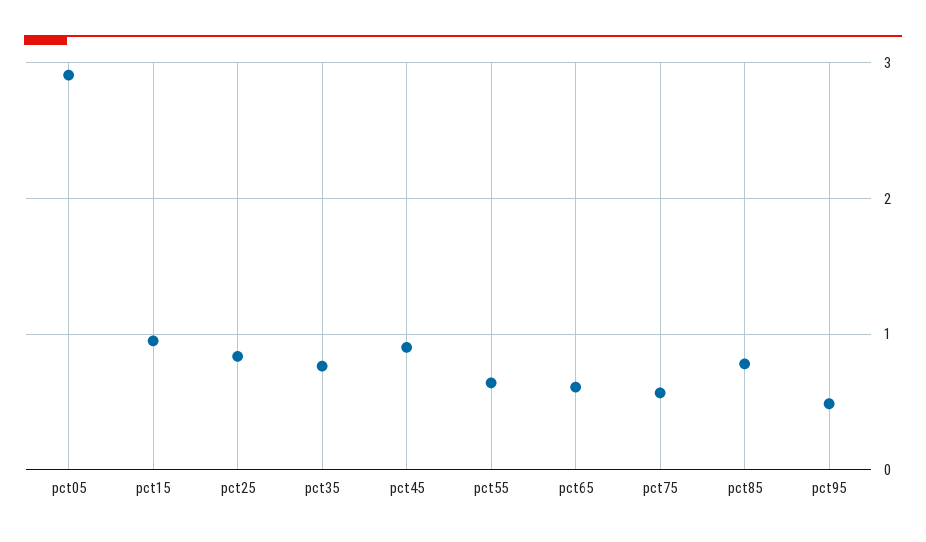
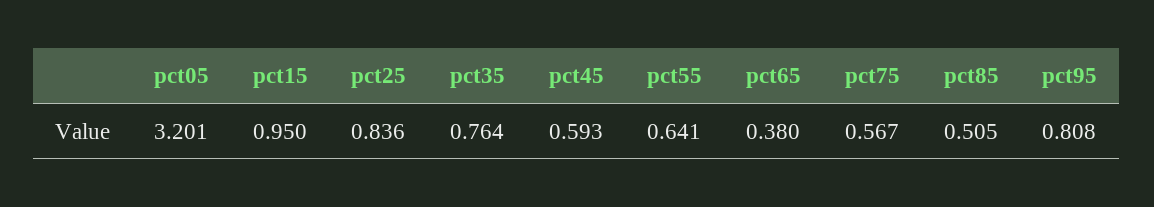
  {
-   "pct05": 2.9,
+   "pct05": 3.201,
    "pct15": 0.95,
    "pct25": 0.836,
    "pct35": 0.764,
-   "pct45": 0.9,
+   "pct45": 0.593,
    "pct55": 0.641,
-   "pct65": 0.6,
+   "pct65": 0.38,
    "pct75": 0.567,
-   "pct85": 0.8,
+   "pct85": 0.505,
-   "pct95": 0.5
+   "pct95": 0.808
  }

